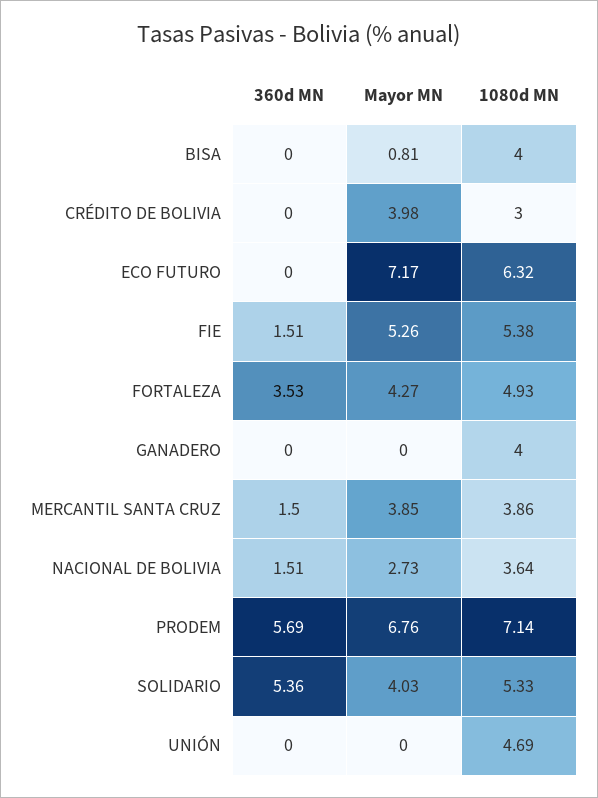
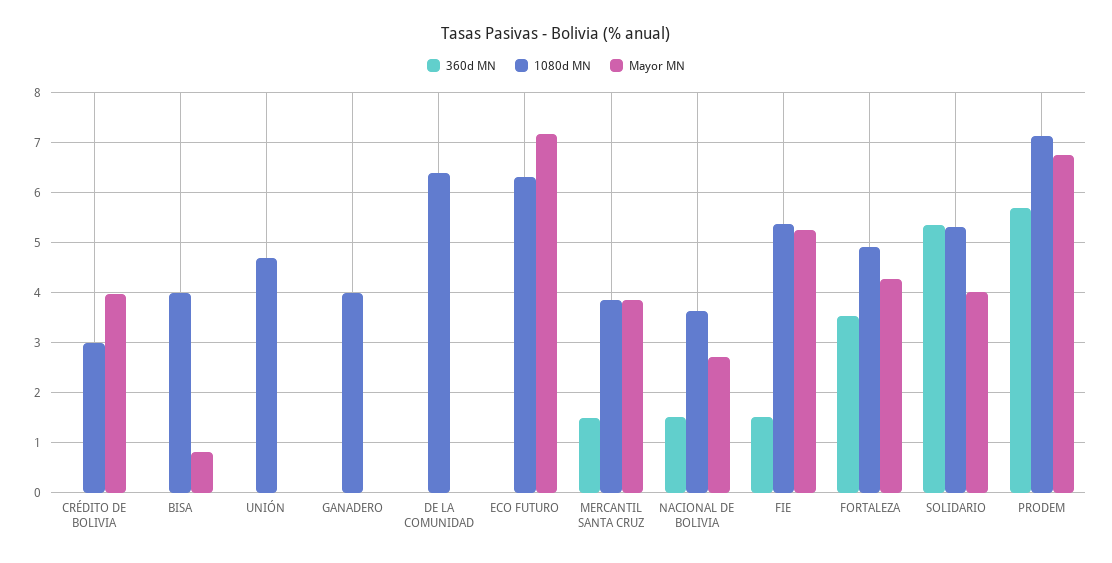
  {
    "360d MN": {
      "BISA": 0,
      "CRÉDITO DE BOLIVIA": 0,
      "ECO FUTURO": 0,
      "FIE": 1.51,
      "FORTALEZA": 3.53,
      "GANADERO": 0,
      "MERCANTIL SANTA CRUZ": 1.5,
      "NACIONAL DE BOLIVIA": 1.51,
      "PRODEM": 5.69,
      "SOLIDARIO": 5.36,
-     "UNIÓN": 0
+     "UNIÓN": 0,
+     "DE LA COMUNIDAD": 0
    },
    "Mayor MN": {
      "BISA": 0.81,
      "CRÉDITO DE BOLIVIA": 3.98,
      "ECO FUTURO": 7.17,
      "FIE": 5.26,
      "FORTALEZA": 4.27,
      "GANADERO": 0,
      "MERCANTIL SANTA CRUZ": 3.85,
      "NACIONAL DE BOLIVIA": 2.73,
      "PRODEM": 6.76,
      "SOLIDARIO": 4.03,
-     "UNIÓN": 0
+     "UNIÓN": 0,
+     "DE LA COMUNIDAD": 0
    },
    "1080d MN": {
      "BISA": 4,
      "CRÉDITO DE BOLIVIA": 3,
      "ECO FUTURO": 6.32,
      "FIE": 5.38,
      "FORTALEZA": 4.93,
      "GANADERO": 4,
      "MERCANTIL SANTA CRUZ": 3.86,
      "NACIONAL DE BOLIVIA": 3.64,
      "PRODEM": 7.14,
      "SOLIDARIO": 5.33,
-     "UNIÓN": 4.69
+     "UNIÓN": 4.69,
+     "DE LA COMUNIDAD": 6.4
    }
  }

